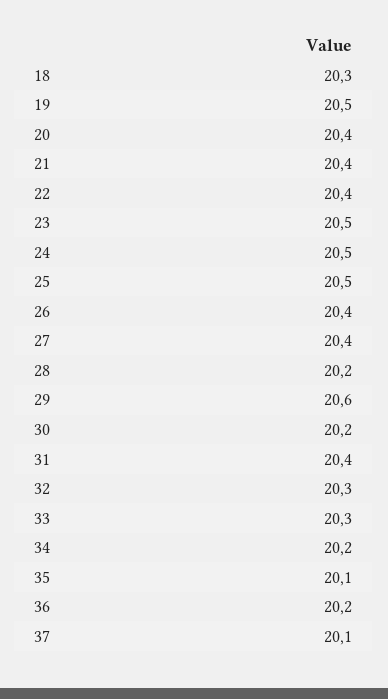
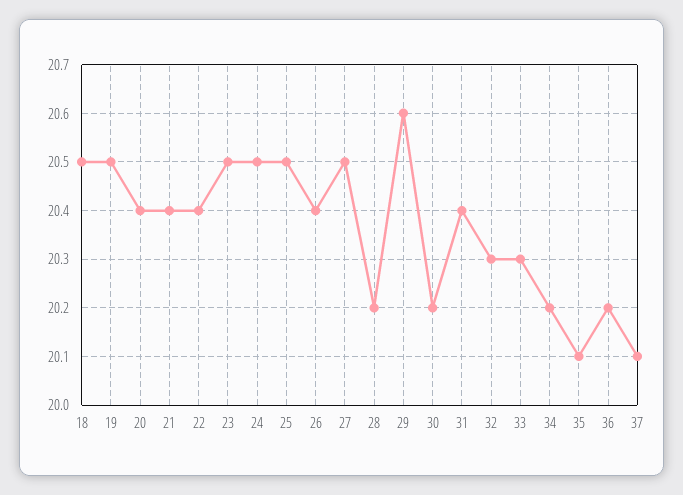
  {
-   "18": 20.3,
+   "18": 20.5,
    "19": 20.5,
    "20": 20.4,
    "21": 20.4,
    "22": 20.4,
    "23": 20.5,
    "24": 20.5,
    "25": 20.5,
    "26": 20.4,
-   "27": 20.4,
+   "27": 20.5,
    "28": 20.2,
    "29": 20.6,
    "30": 20.2,
    "31": 20.4,
    "32": 20.3,
    "33": 20.3,
    "34": 20.2,
    "35": 20.1,
    "36": 20.2,
    "37": 20.1
  }

